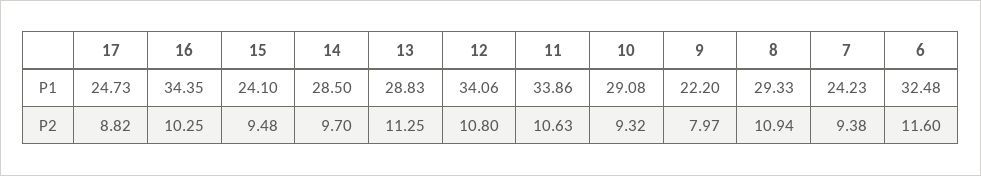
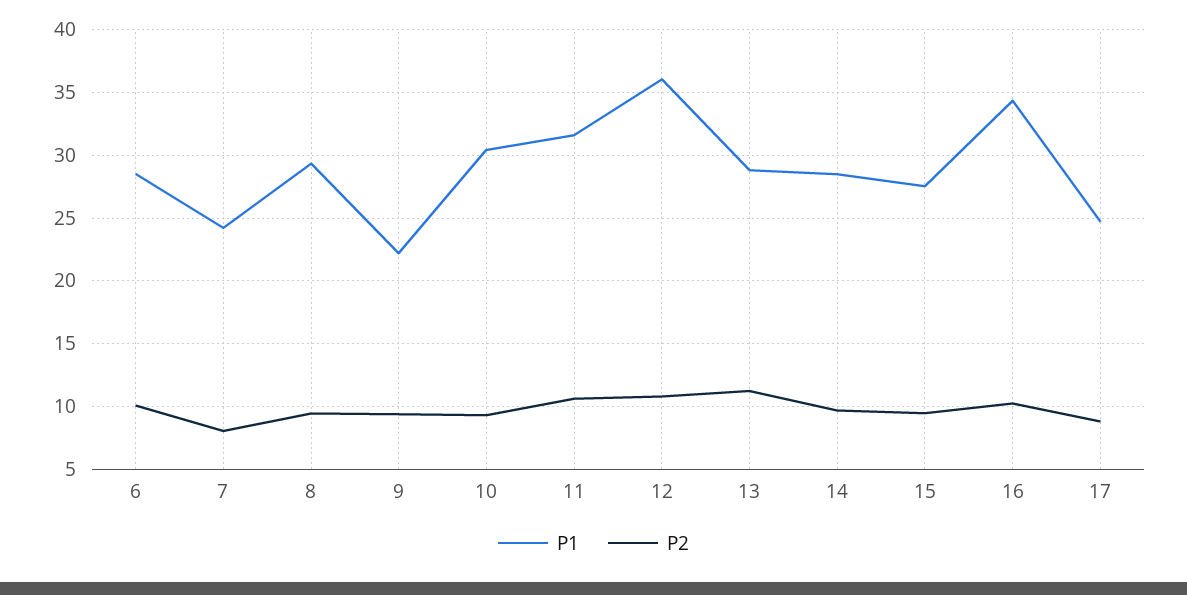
  {
    "P1": {
      "17": 24.73,
      "16": 34.35,
-     "15": 24.1,
+     "15": 27.5,
      "14": 28.5,
      "13": 28.83,
-     "12": 34.06,
+     "12": 36,
-     "11": 33.86,
+     "11": 31.5,
-     "10": 29.08,
+     "10": 30.5,
      "9": 22.2,
      "8": 29.33,
      "7": 24.23,
-     "6": 32.48
+     "6": 28.5
    },
    "P2": {
      "17": 8.82,
      "16": 10.25,
      "15": 9.48,
      "14": 9.7,
      "13": 11.25,
      "12": 10.8,
      "11": 10.63,
      "10": 9.32,
-     "9": 7.97,
+     "9": 9.5,
-     "8": 10.94,
+     "8": 9.5,
-     "7": 9.38,
+     "7": 8,
-     "6": 11.6
+     "6": 10
    }
  }

